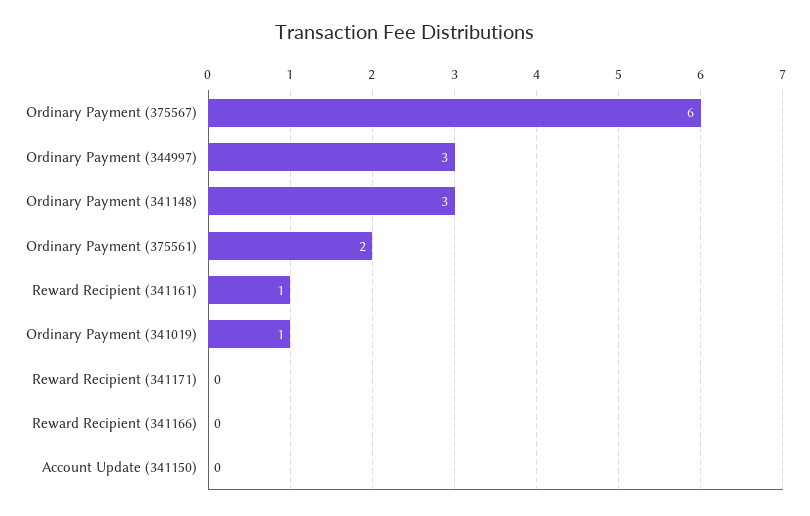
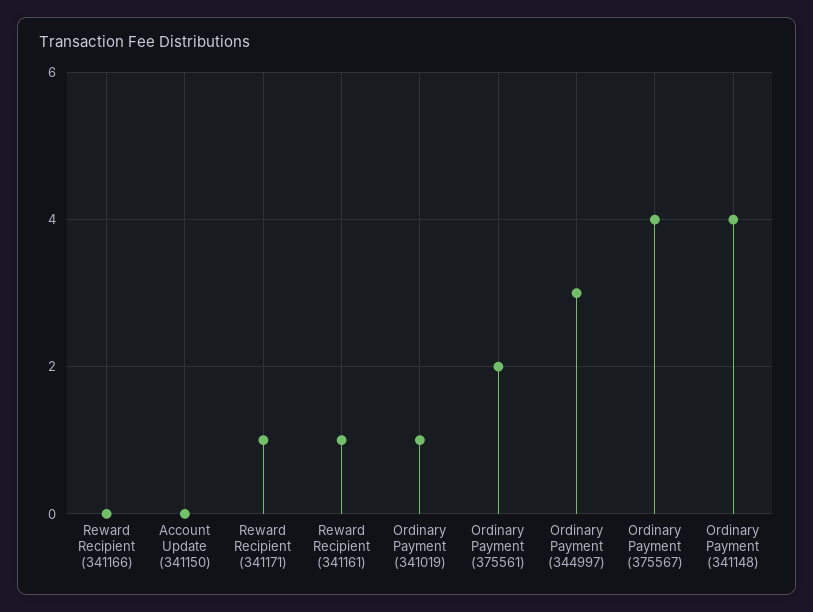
  {
-   "Ordinary Payment (375567)": 6,
+   "Ordinary Payment (375567)": 4,
    "Ordinary Payment (344997)": 3,
-   "Ordinary Payment (341148)": 3,
+   "Ordinary Payment (341148)": 4,
    "Ordinary Payment (375561)": 2,
    "Reward Recipient (341161)": 1,
    "Ordinary Payment (341019)": 1,
-   "Reward Recipient (341171)": 0,
+   "Reward Recipient (341171)": 1,
    "Reward Recipient (341166)": 0,
    "Account Update (341150)": 0
  }

